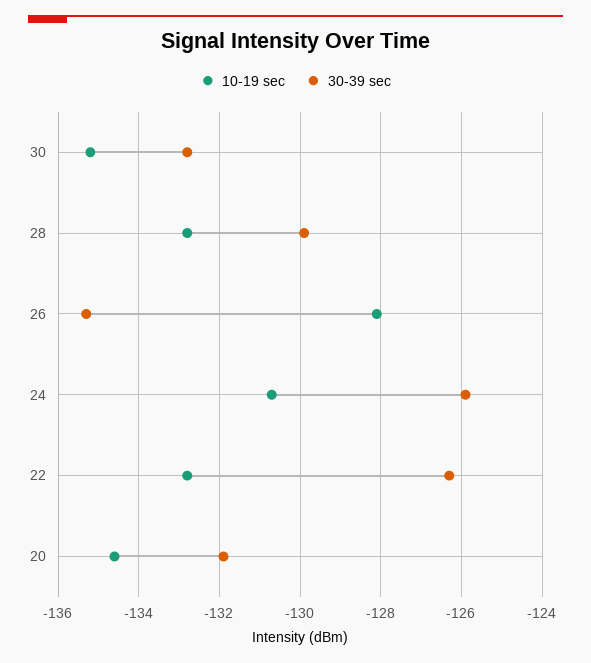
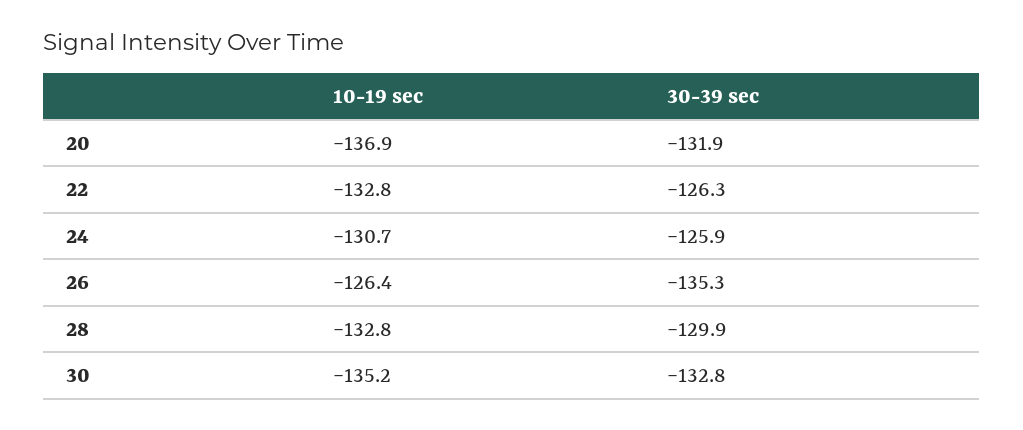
  {
    "10-19 sec": {
      "30": -135.2,
      "28": -132.8,
-     "26": -128,
+     "26": -126.4,
      "24": -130.7,
      "22": -132.8,
-     "20": -134.5
+     "20": -136.9
    },
    "30-39 sec": {
      "30": -132.8,
      "28": -129.9,
      "26": -135.3,
      "24": -125.9,
      "22": -126.3,
      "20": -131.9
    }
  }

